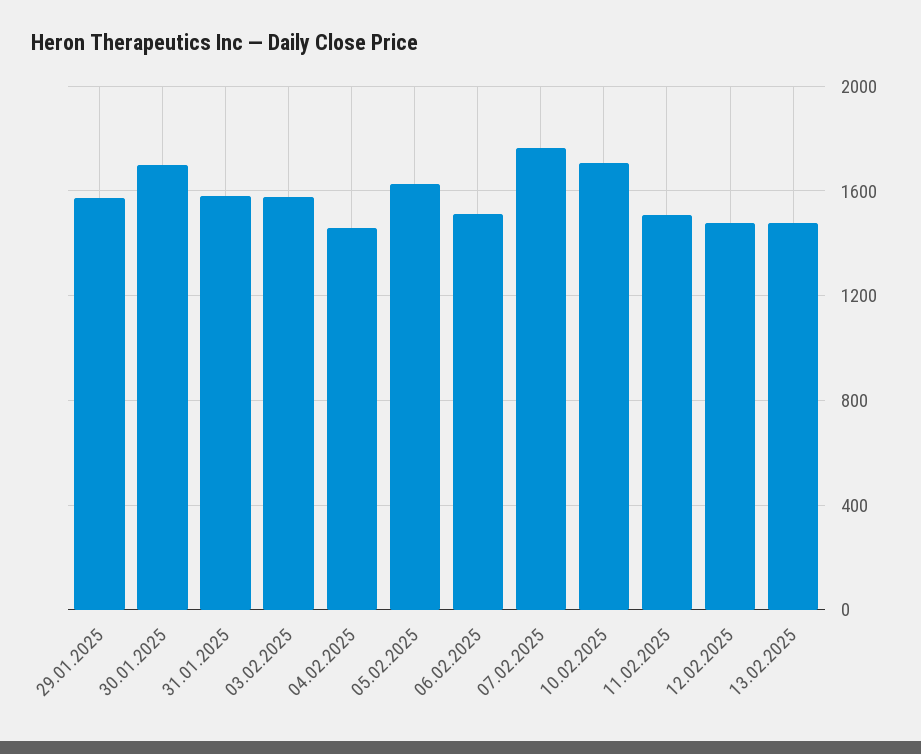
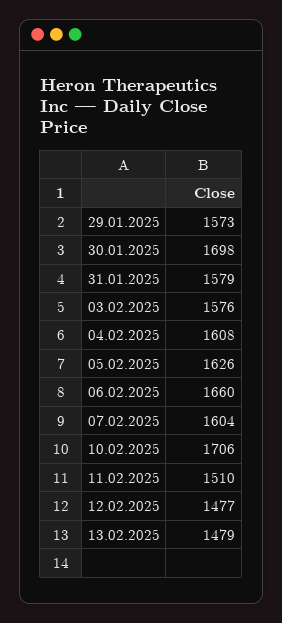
  {
    "29.01.2025": 1573,
    "30.01.2025": 1698,
    "31.01.2025": 1579,
    "03.02.2025": 1576,
-   "04.02.2025": 1450,
+   "04.02.2025": 1608,
    "05.02.2025": 1626,
-   "06.02.2025": 1500,
+   "06.02.2025": 1660,
-   "07.02.2025": 1750,
+   "07.02.2025": 1604,
    "10.02.2025": 1706,
    "11.02.2025": 1510,
    "12.02.2025": 1477,
    "13.02.2025": 1479
  }

